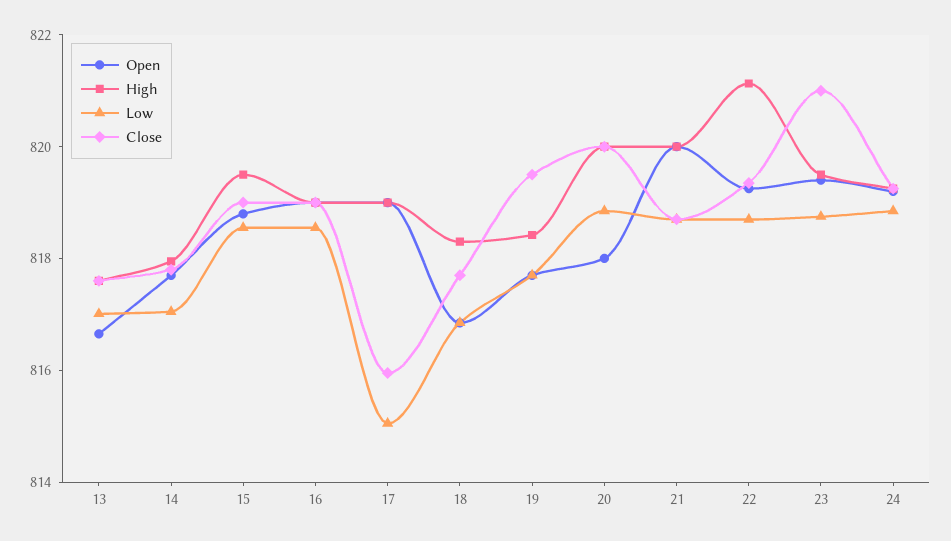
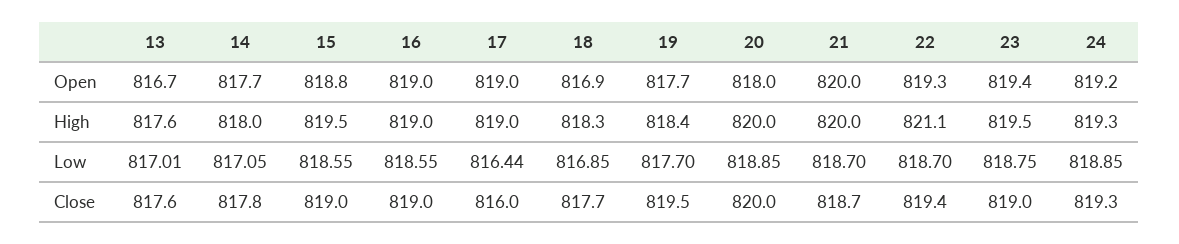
  {
    "Open": {
      "13": 816.7,
      "14": 817.7,
      "15": 818.8,
      "16": 819,
      "17": 819,
      "18": 816.9,
      "19": 817.7,
      "20": 818,
      "21": 820,
      "22": 819.3,
      "23": 819.4,
      "24": 819.2
    },
    "High": {
      "13": 817.6,
      "14": 818,
      "15": 819.5,
      "16": 819,
      "17": 819,
      "18": 818.3,
      "19": 818.4,
      "20": 820,
      "21": 820,
      "22": 821.1,
      "23": 819.5,
      "24": 819.3
    },
    "Low": {
      "13": 817.01,
      "14": 817.05,
      "15": 818.55,
      "16": 818.55,
-     "17": 815,
+     "17": 816.44,
      "18": 816.85,
      "19": 817.7,
      "20": 818.85,
      "21": 818.7,
      "22": 818.7,
      "23": 818.75,
      "24": 818.85
    },
    "Close": {
      "13": 817.6,
      "14": 817.8,
      "15": 819,
      "16": 819,
      "17": 816,
      "18": 817.7,
      "19": 819.5,
      "20": 820,
      "21": 818.7,
      "22": 819.4,
-     "23": 821,
+     "23": 819,
      "24": 819.3
    }
  }

